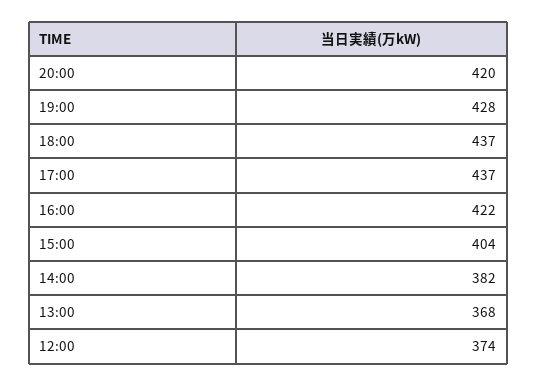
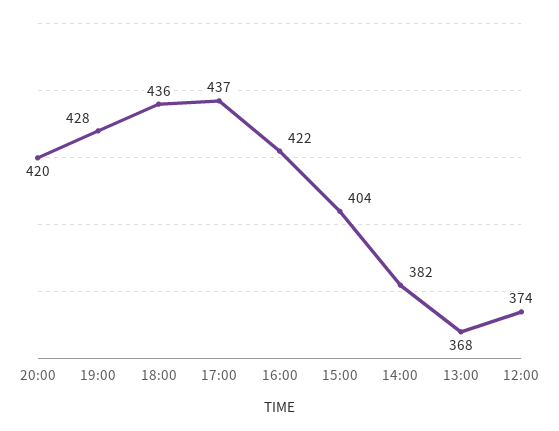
  {
    "20:00": 420,
    "19:00": 428,
-   "18:00": 437,
+   "18:00": 436,
    "17:00": 437,
    "16:00": 422,
    "15:00": 404,
    "14:00": 382,
    "13:00": 368,
    "12:00": 374
  }

